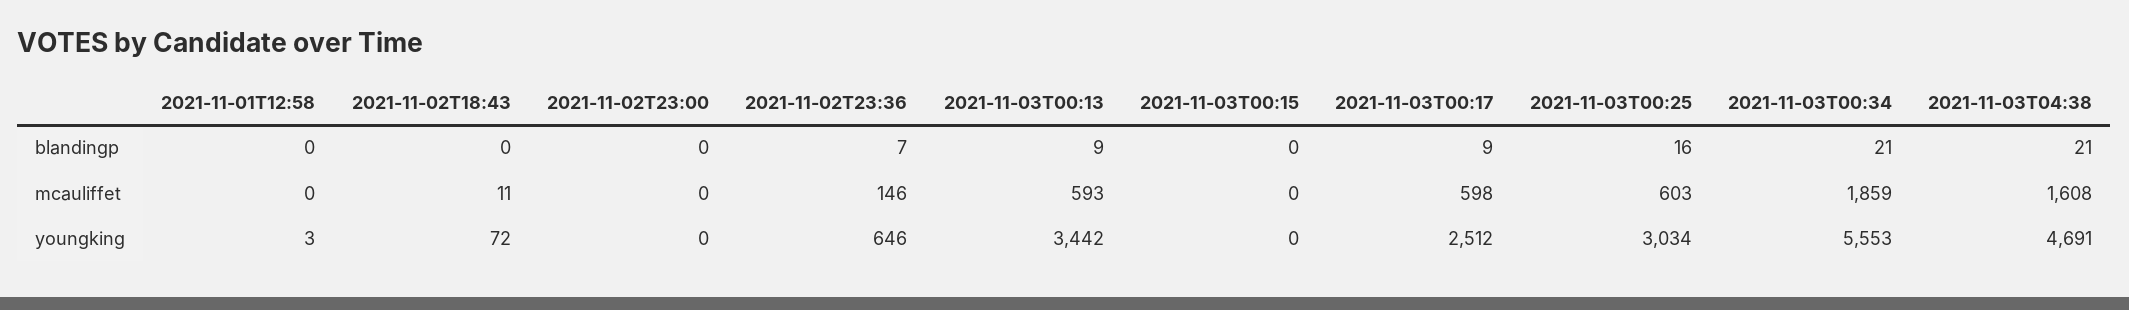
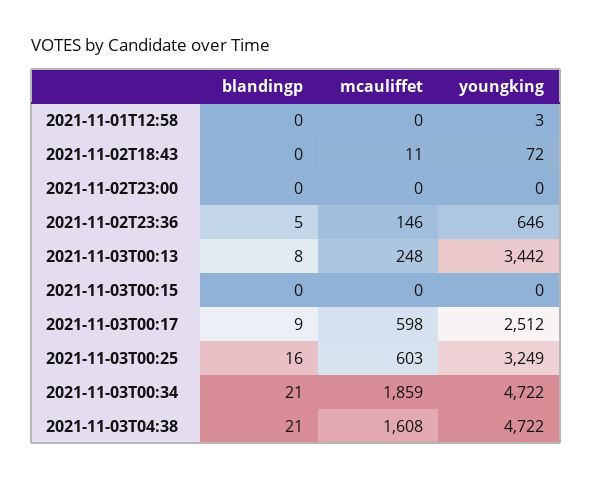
  {
    "2021-11-01T12:58": {
      "blandingp": 0,
      "mcauliffet": 0,
      "youngking": 3
    },
    "2021-11-02T18:43": {
      "blandingp": 0,
      "mcauliffet": 11,
      "youngking": 72
    },
    "2021-11-02T23:00": {
      "blandingp": 0,
      "mcauliffet": 0,
      "youngking": 0
    },
    "2021-11-02T23:36": {
-     "blandingp": 7,
+     "blandingp": 5,
      "mcauliffet": 146,
      "youngking": 646
    },
    "2021-11-03T00:13": {
-     "blandingp": 9,
+     "blandingp": 8,
-     "mcauliffet": 593,
+     "mcauliffet": 248,
      "youngking": 3442
    },
    "2021-11-03T00:15": {
      "blandingp": 0,
      "mcauliffet": 0,
      "youngking": 0
    },
    "2021-11-03T00:17": {
      "blandingp": 9,
      "mcauliffet": 598,
      "youngking": 2512
    },
    "2021-11-03T00:25": {
      "blandingp": 16,
      "mcauliffet": 603,
-     "youngking": 3034
+     "youngking": 3249
    },
    "2021-11-03T00:34": {
      "blandingp": 21,
      "mcauliffet": 1859,
-     "youngking": 5553
+     "youngking": 4722
    },
    "2021-11-03T04:38": {
      "blandingp": 21,
      "mcauliffet": 1608,
-     "youngking": 4691
+     "youngking": 4722
    }
  }

